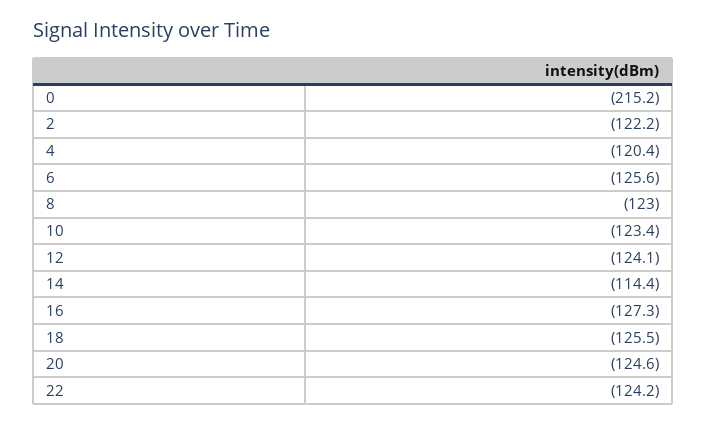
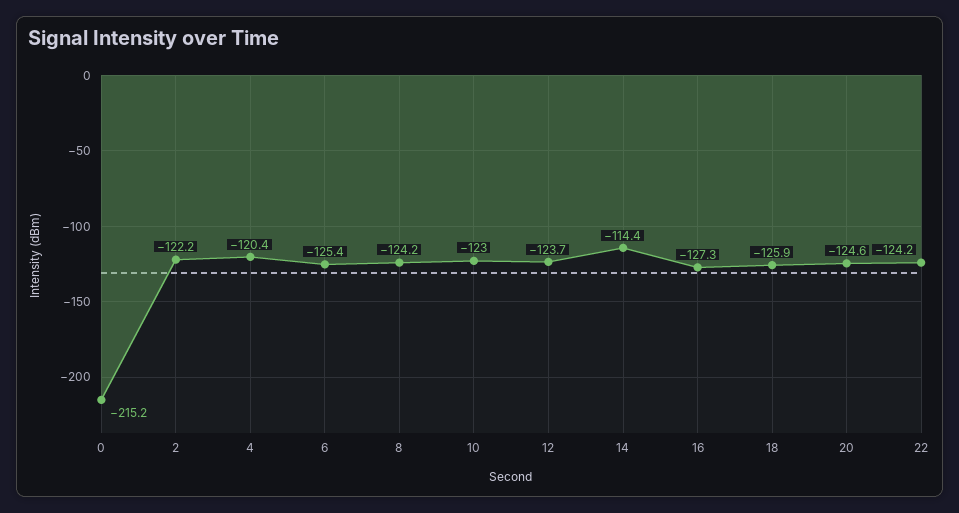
  {
    "0": -215.2,
    "2": -122.2,
    "4": -120.4,
-   "6": -125.6,
+   "6": -125.4,
-   "8": -123,
+   "8": -124.2,
-   "10": -123.4,
+   "10": -123,
-   "12": -124.1,
+   "12": -123.7,
    "14": -114.4,
    "16": -127.3,
-   "18": -125.5,
+   "18": -125.9,
    "20": -124.6,
    "22": -124.2
  }

